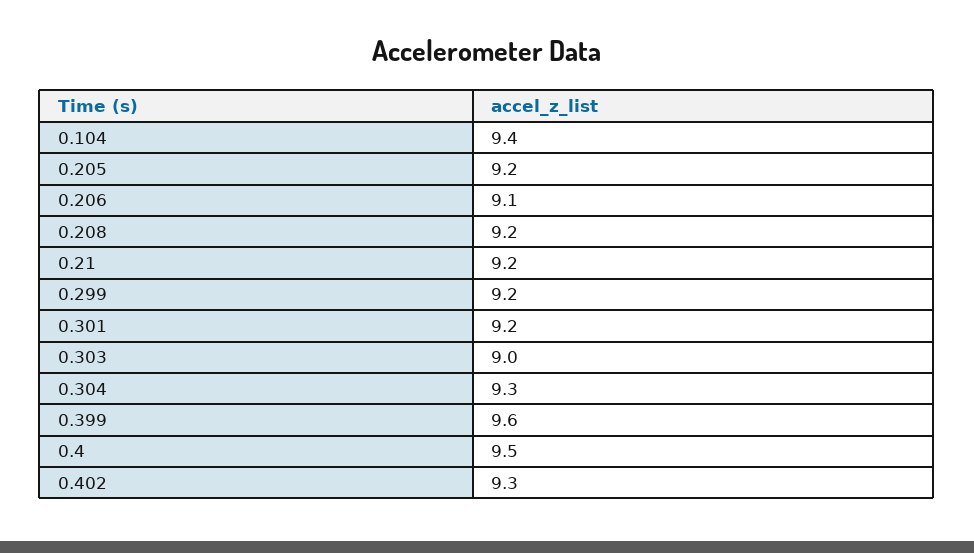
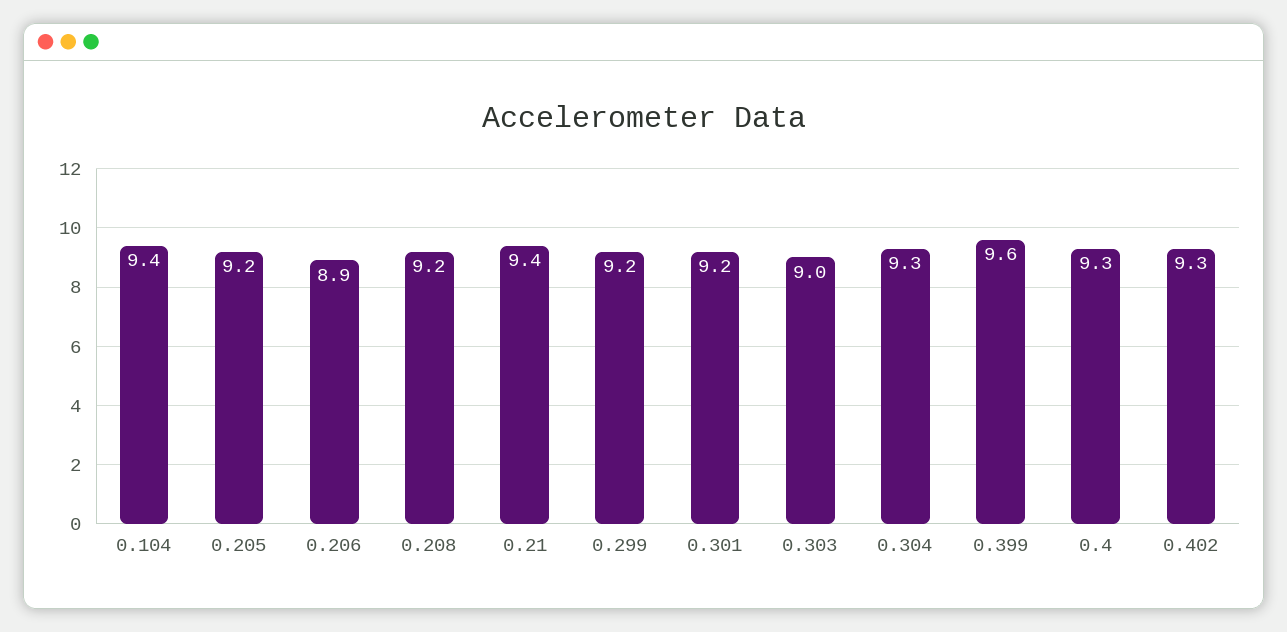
  {
    "0.104": 9.4,
    "0.205": 9.2,
-   "0.206": 9.1,
+   "0.206": 8.9,
    "0.208": 9.2,
-   "0.21": 9.2,
+   "0.21": 9.4,
    "0.299": 9.2,
    "0.301": 9.2,
    "0.303": 9,
    "0.304": 9.3,
    "0.399": 9.6,
-   "0.4": 9.5,
+   "0.4": 9.3,
    "0.402": 9.3
  }

